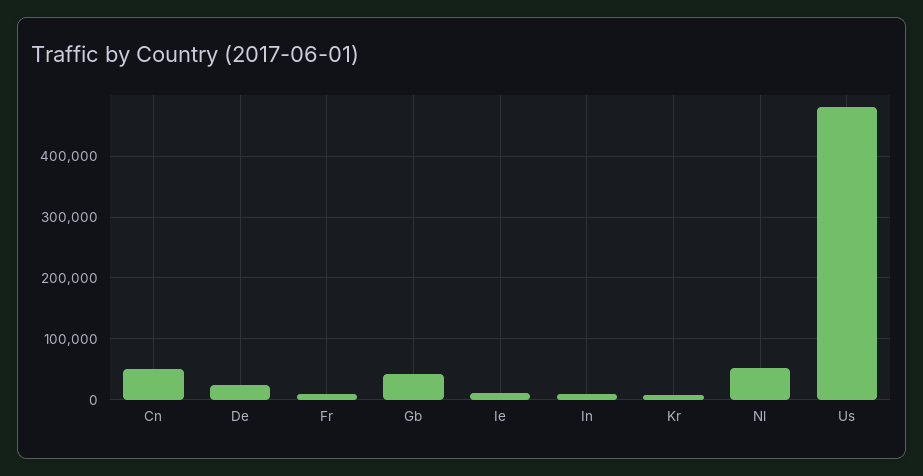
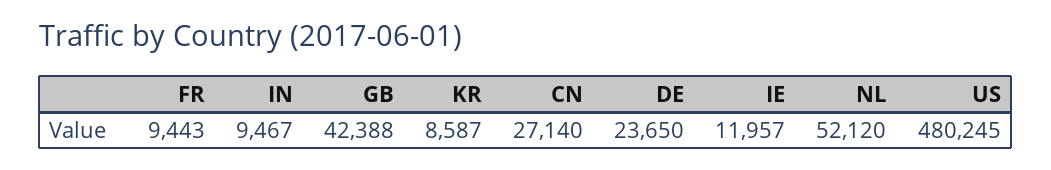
  {
-   "Cn": 50000,
+   "Cn": 27140,
    "De": 23650,
    "Fr": 9443,
    "Gb": 42388,
    "Ie": 11957,
    "In": 9467,
    "Kr": 8587,
    "Nl": 52120,
    "Us": 480245
  }

